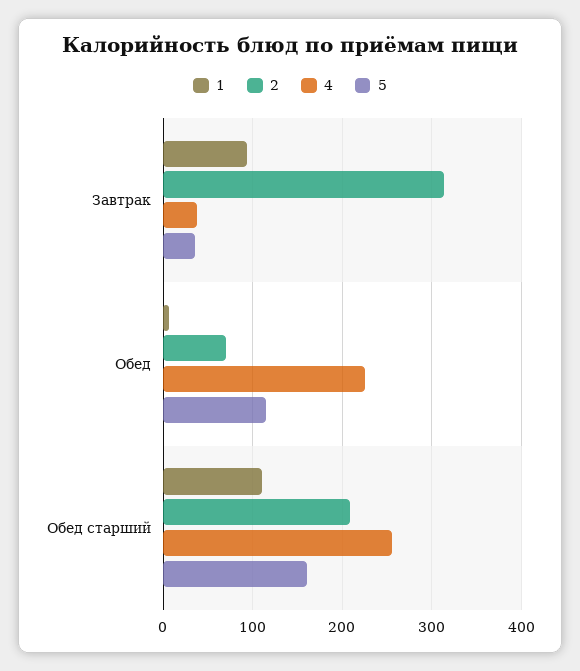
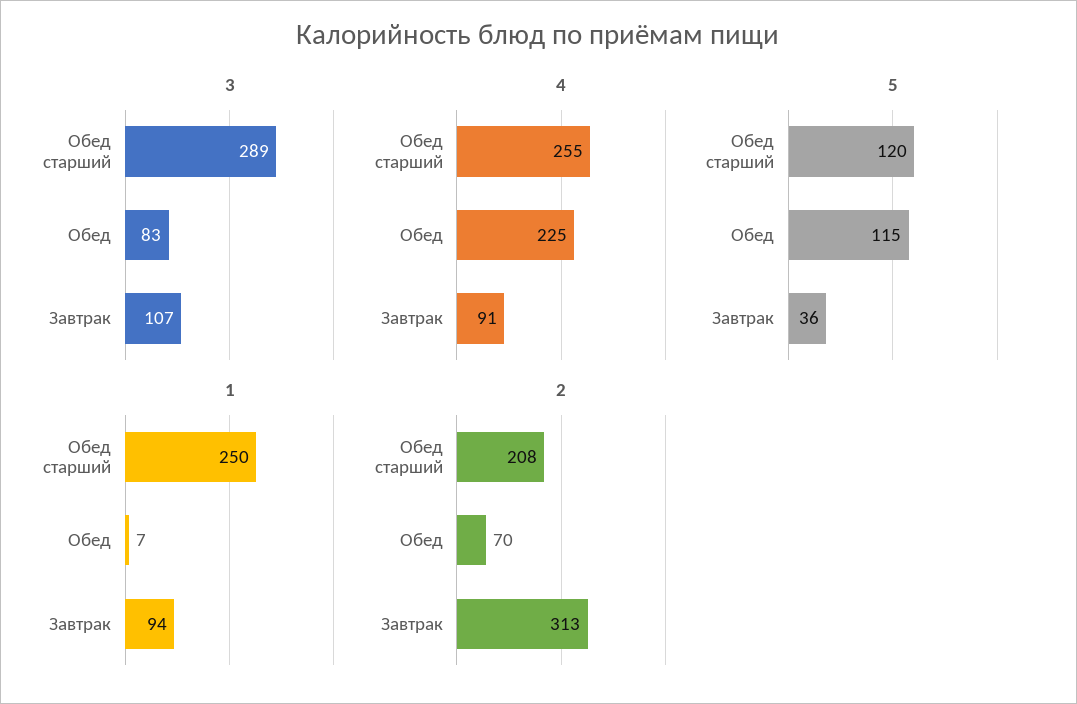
  {
    "1": {
      "Завтрак": 94,
      "Обед": 7,
-     "Обед старший": 110
+     "Обед старший": 250
    },
    "2": {
      "Завтрак": 313,
      "Обед": 70,
      "Обед старший": 208
    },
    "4": {
-     "Завтрак": 40,
+     "Завтрак": 91,
      "Обед": 225,
      "Обед старший": 255
    },
    "5": {
      "Завтрак": 36,
      "Обед": 115,
-     "Обед старший": 160
+     "Обед старший": 120
-   }
+   },
+   "3": {
+     "Обед старший": 289,
+     "Обед": 83,
+     "Завтрак": 107
+   }
  }

